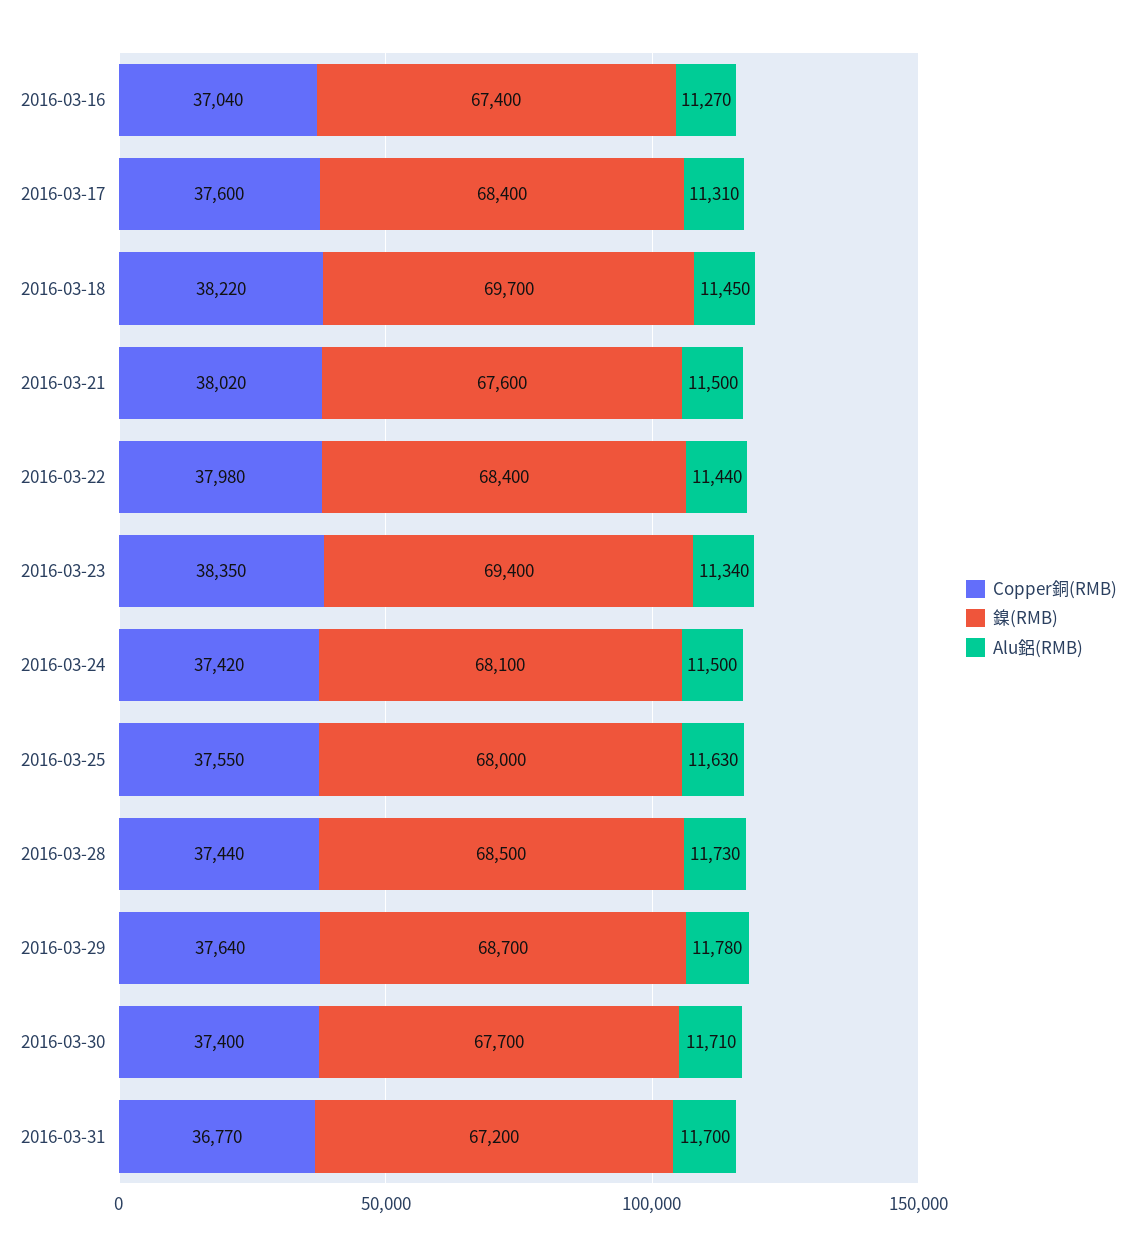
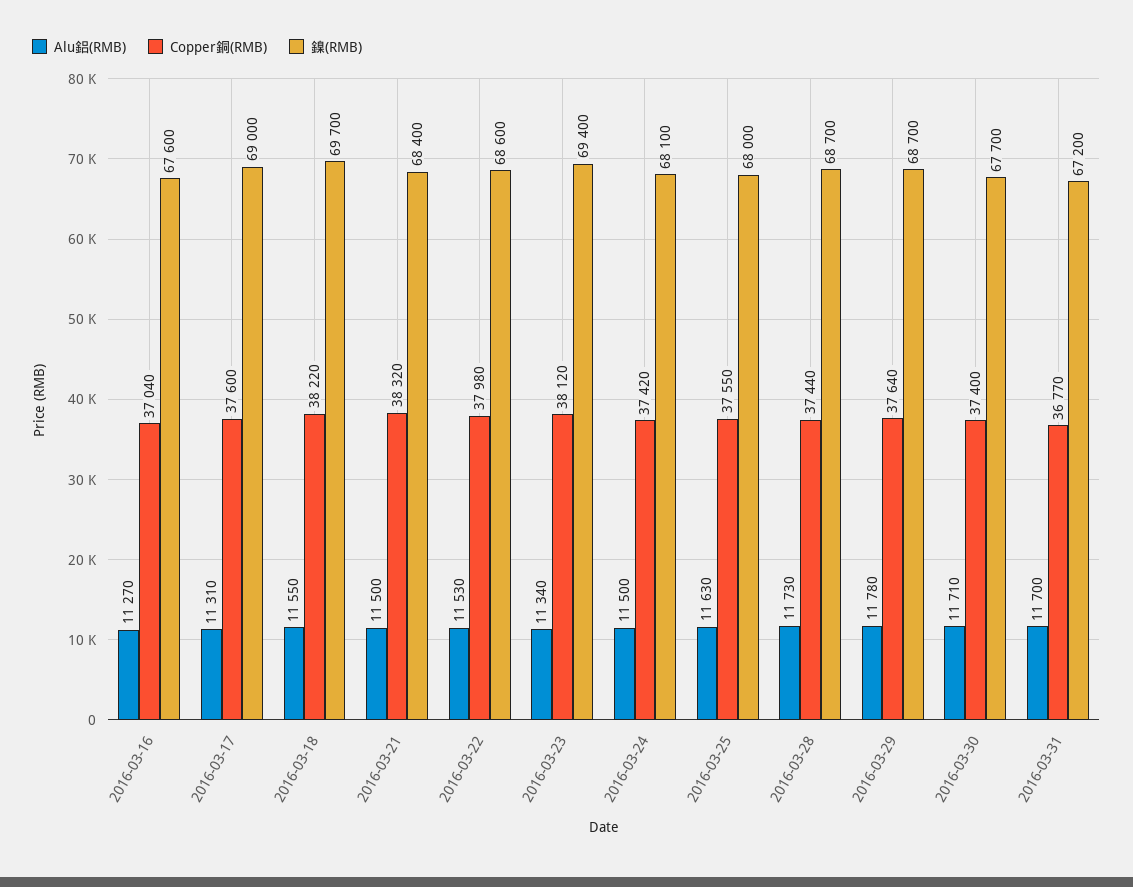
  {
    "Copper銅(RMB)": {
      "2016-03-16": 37040,
      "2016-03-17": 37600,
      "2016-03-18": 38220,
-     "2016-03-21": 38020,
+     "2016-03-21": 38320,
      "2016-03-22": 37980,
-     "2016-03-23": 38350,
+     "2016-03-23": 38120,
      "2016-03-24": 37420,
      "2016-03-25": 37550,
      "2016-03-28": 37440,
      "2016-03-29": 37640,
      "2016-03-30": 37400,
      "2016-03-31": 36770
    },
    "鎳(RMB)": {
-     "2016-03-16": 67400,
+     "2016-03-16": 67600,
-     "2016-03-17": 68400,
+     "2016-03-17": 69000,
      "2016-03-18": 69700,
-     "2016-03-21": 67600,
+     "2016-03-21": 68400,
-     "2016-03-22": 68400,
+     "2016-03-22": 68600,
      "2016-03-23": 69400,
      "2016-03-24": 68100,
      "2016-03-25": 68000,
-     "2016-03-28": 68500,
+     "2016-03-28": 68700,
      "2016-03-29": 68700,
      "2016-03-30": 67700,
      "2016-03-31": 67200
    },
    "Alu鋁(RMB)": {
      "2016-03-16": 11270,
      "2016-03-17": 11310,
-     "2016-03-18": 11450,
+     "2016-03-18": 11550,
      "2016-03-21": 11500,
-     "2016-03-22": 11440,
+     "2016-03-22": 11530,
      "2016-03-23": 11340,
      "2016-03-24": 11500,
      "2016-03-25": 11630,
      "2016-03-28": 11730,
      "2016-03-29": 11780,
      "2016-03-30": 11710,
      "2016-03-31": 11700
    }
  }

